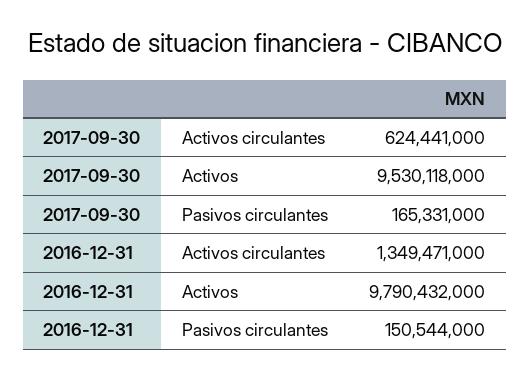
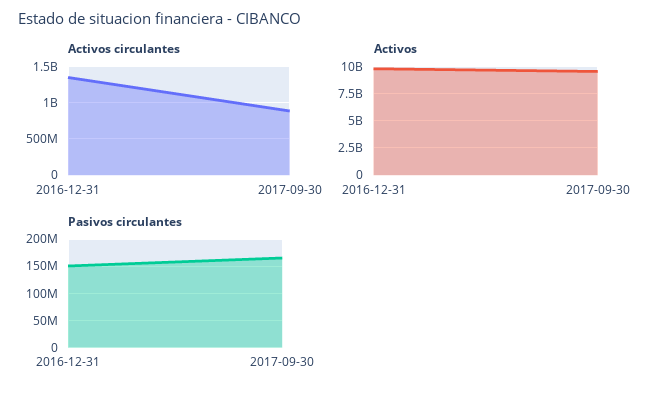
  {
    "Activos circulantes": {
-     "2017-09-30": 624441000,
+     "2017-09-30": 900000000,
      "2016-12-31": 1349471000
    },
    "Activos": {
      "2017-09-30": 9530118000,
      "2016-12-31": 9790432000
    },
    "Pasivos circulantes": {
      "2017-09-30": 165331000,
      "2016-12-31": 150544000
    }
  }

